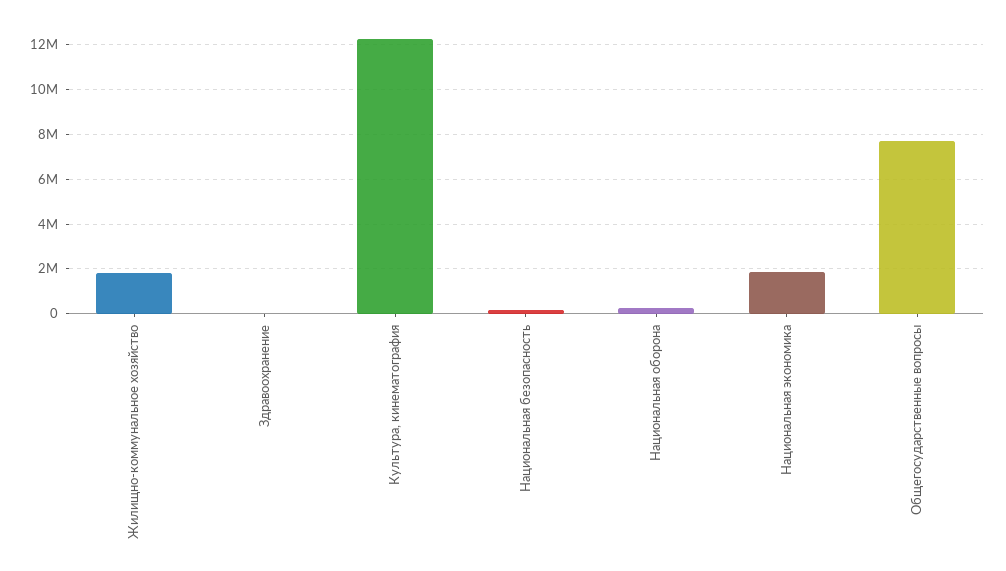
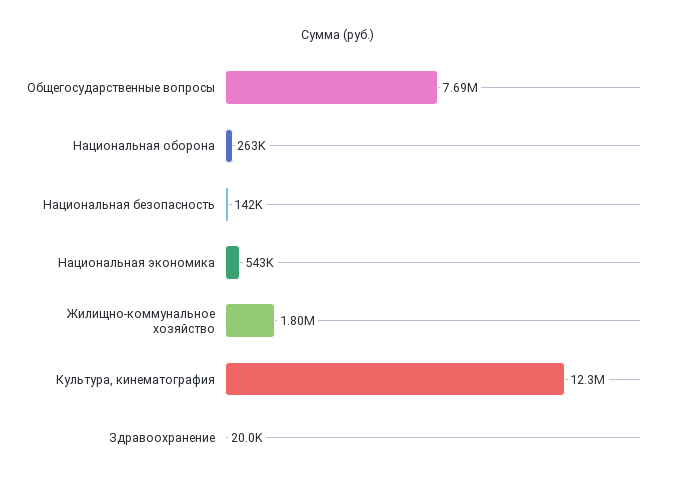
  {
    "Жилищно-коммунальное хозяйство": 1800000,
    "Здравоохранение": 20000,
    "Культура, кинематография": 12300000,
    "Национальная безопасность": 142000,
    "Национальная оборона": 263000,
-   "Национальная экономика": 2000000,
+   "Национальная экономика": 543000,
    "Общегосударственные вопросы": 7690000
  }

